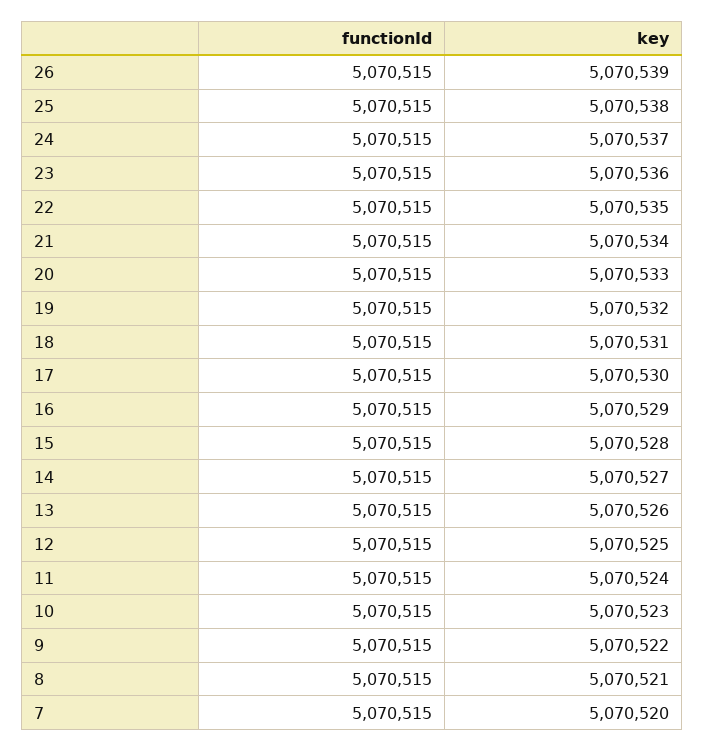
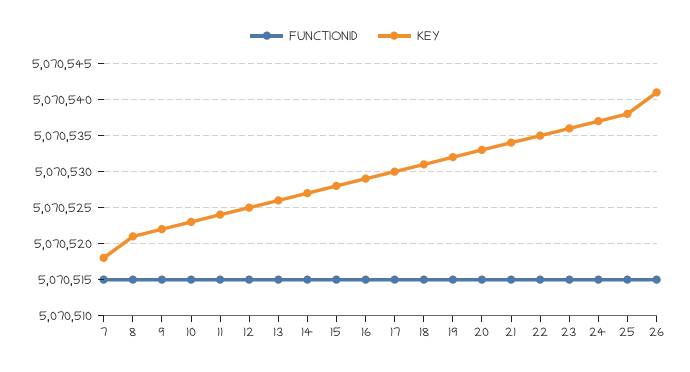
  {
    "functionId": {
      "26": 5070515,
      "25": 5070515,
      "24": 5070515,
      "23": 5070515,
      "22": 5070515,
      "21": 5070515,
      "20": 5070515,
      "19": 5070515,
      "18": 5070515,
      "17": 5070515,
      "16": 5070515,
      "15": 5070515,
      "14": 5070515,
      "13": 5070515,
      "12": 5070515,
      "11": 5070515,
      "10": 5070515,
      "9": 5070515,
      "8": 5070515,
      "7": 5070515
    },
    "key": {
-     "26": 5070539,
+     "26": 5070541,
      "25": 5070538,
      "24": 5070537,
      "23": 5070536,
      "22": 5070535,
      "21": 5070534,
      "20": 5070533,
      "19": 5070532,
      "18": 5070531,
      "17": 5070530,
      "16": 5070529,
      "15": 5070528,
      "14": 5070527,
      "13": 5070526,
      "12": 5070525,
      "11": 5070524,
      "10": 5070523,
      "9": 5070522,
      "8": 5070521,
-     "7": 5070520
+     "7": 5070518
    }
  }

